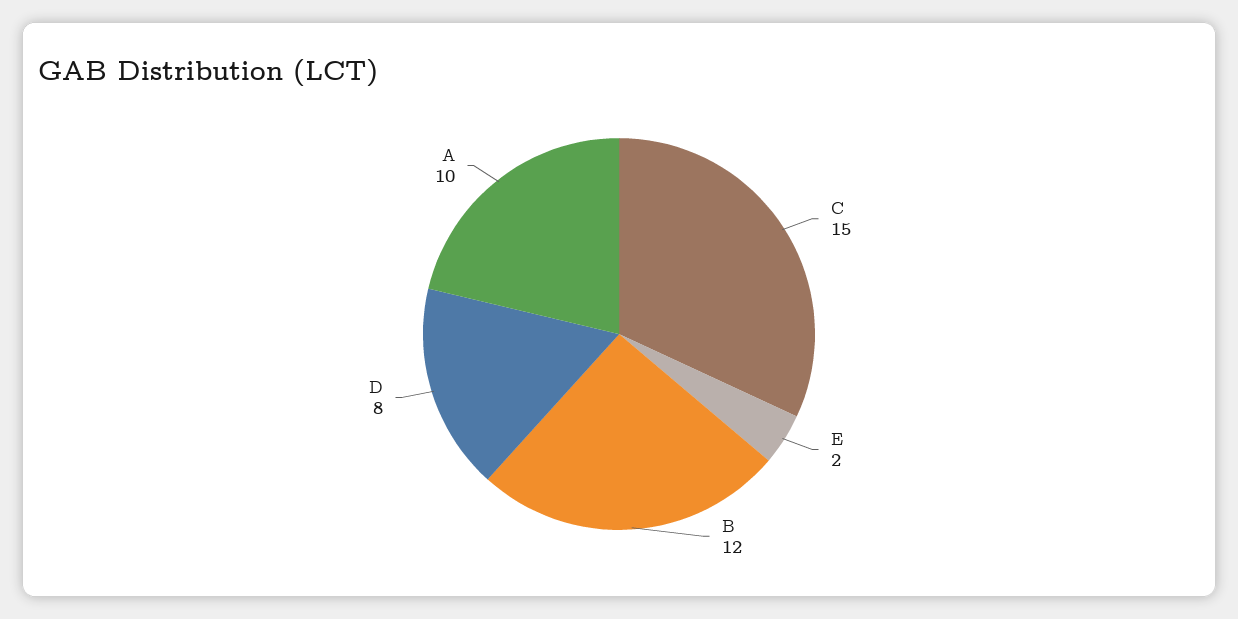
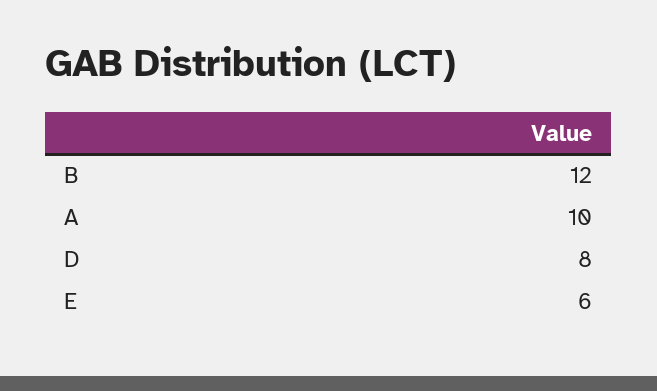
  {
-   "C": 15,
-   "E": 2,
+   "E": 6,
    "B": 12,
    "D": 8,
    "A": 10
  }

